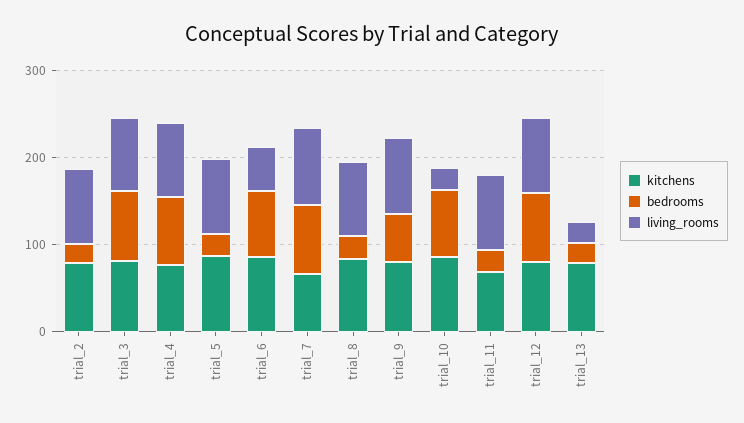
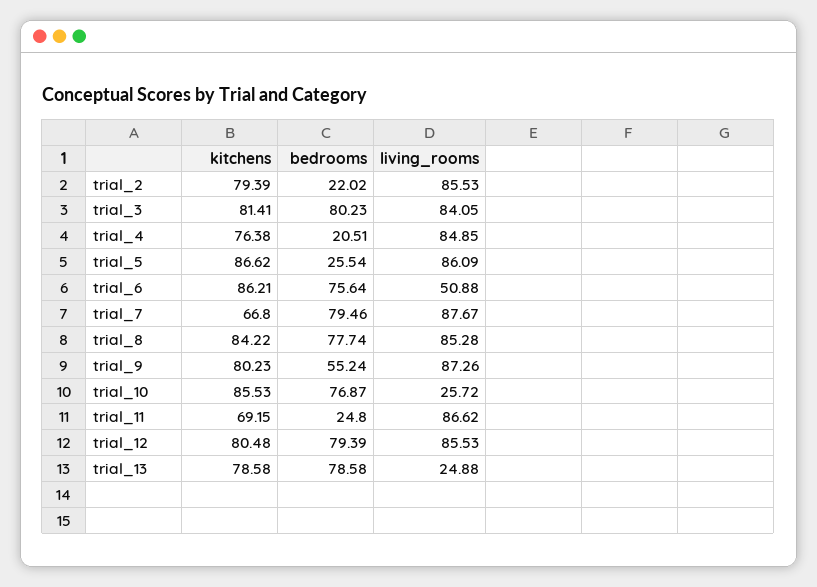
  {
    "kitchens": {
      "trial_2": 79.39,
      "trial_3": 81.41,
      "trial_4": 76.38,
      "trial_5": 86.62,
      "trial_6": 86.21,
      "trial_7": 66.8,
      "trial_8": 84.22,
      "trial_9": 80.23,
      "trial_10": 85.53,
      "trial_11": 69.15,
      "trial_12": 80.48,
      "trial_13": 78.58
    },
    "bedrooms": {
      "trial_2": 22.02,
      "trial_3": 80.23,
-     "trial_4": 80,
+     "trial_4": 20.51,
      "trial_5": 25.54,
      "trial_6": 75.64,
      "trial_7": 79.46,
-     "trial_8": 20,
+     "trial_8": 77.74,
      "trial_9": 55.24,
      "trial_10": 76.87,
      "trial_11": 24.8,
      "trial_12": 79.39,
-     "trial_13": 20
+     "trial_13": 78.58
    },
    "living_rooms": {
      "trial_2": 85.53,
      "trial_3": 84.05,
      "trial_4": 84.85,
      "trial_5": 86.09,
      "trial_6": 50.88,
      "trial_7": 87.67,
      "trial_8": 85.28,
      "trial_9": 87.26,
      "trial_10": 25.72,
      "trial_11": 86.62,
      "trial_12": 85.53,
      "trial_13": 24.88
    }
  }

